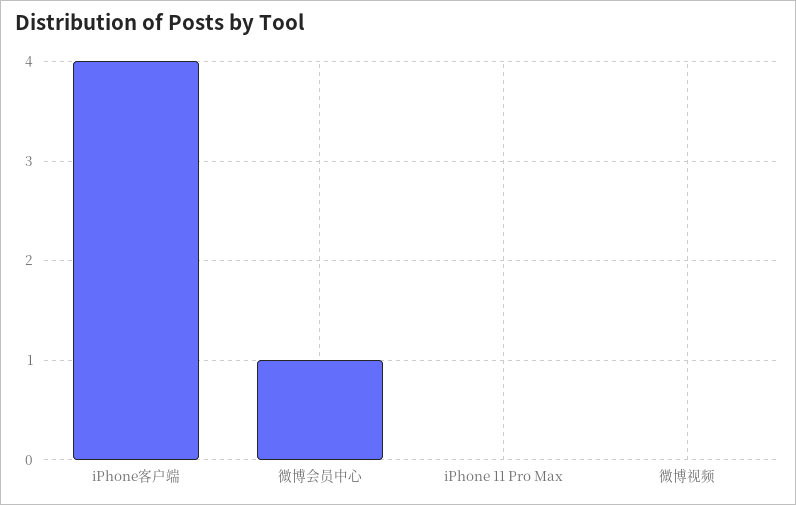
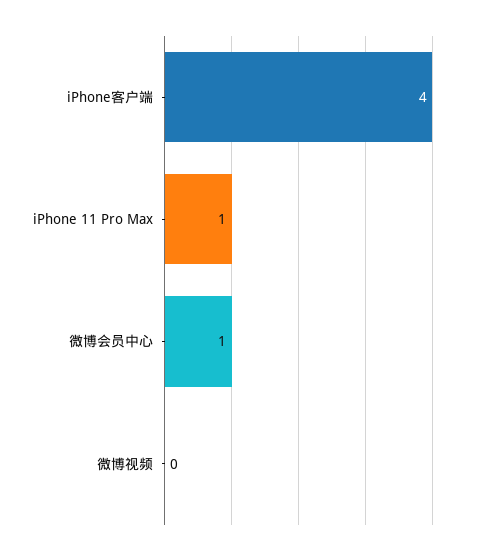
  {
    "iPhone客户端": 4,
    "微博会员中心": 1,
-   "iPhone 11 Pro Max": 0,
+   "iPhone 11 Pro Max": 1,
    "微博视频": 0
  }

